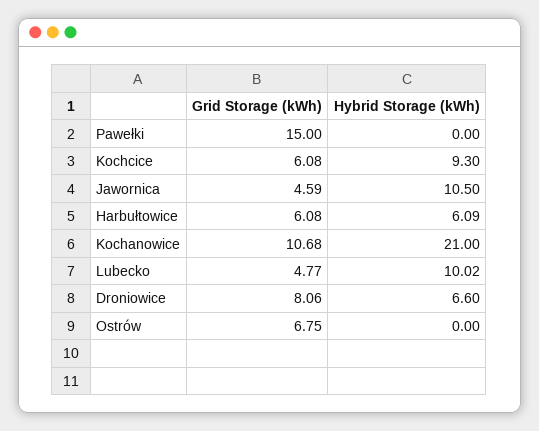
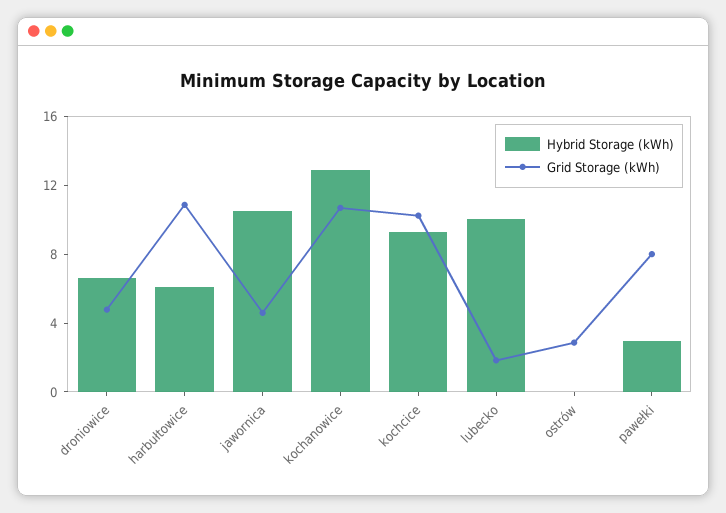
  {
    "Grid Storage (kWh)": {
-     "Pawełki": 15,
+     "Pawełki": 8,
-     "Kochcice": 6.08,
+     "Kochcice": 10,
      "Jawornica": 4.59,
-     "Harbułtowice": 6.08,
+     "Harbułtowice": 11,
      "Kochanowice": 10.68,
-     "Lubecko": 4.77,
+     "Lubecko": 2,
-     "Droniowice": 8.06,
+     "Droniowice": 5,
-     "Ostrów": 6.75
+     "Ostrów": 3
    },
    "Hybrid Storage (kWh)": {
-     "Pawełki": 0,
+     "Pawełki": 3,
      "Kochcice": 9.3,
      "Jawornica": 10.5,
      "Harbułtowice": 6.09,
-     "Kochanowice": 21,
+     "Kochanowice": 13,
      "Lubecko": 10.02,
      "Droniowice": 6.6,
      "Ostrów": 0
    }
  }

